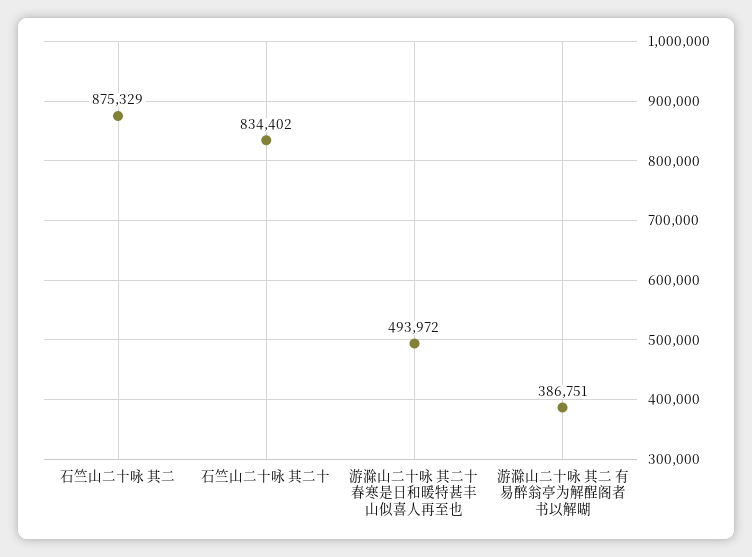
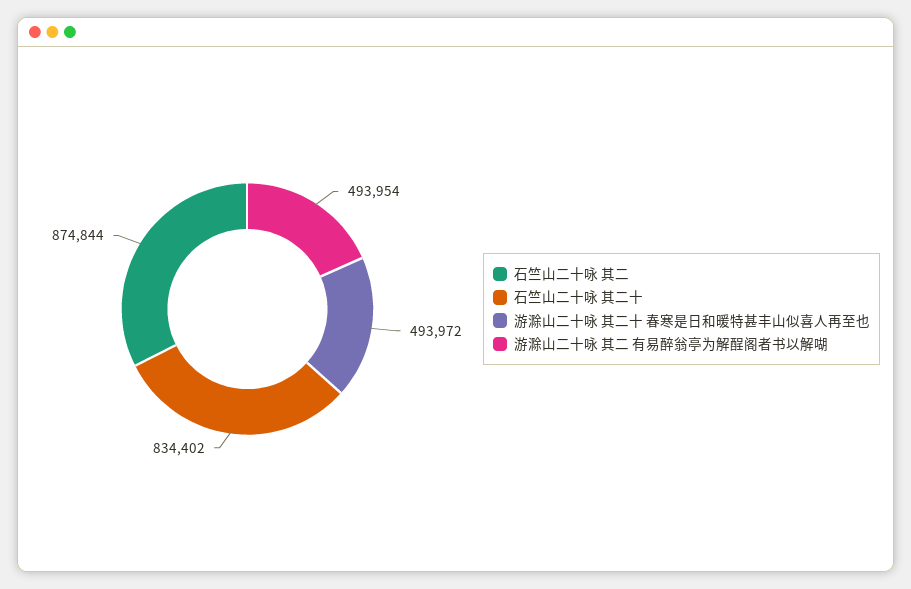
  {
-   "石竺山二十咏 其二": 875329,
+   "石竺山二十咏 其二": 874844,
    "石竺山二十咏 其二十": 834402,
    "游滁山二十咏 其二十 春寒是日和暖特甚丰山似喜人再至也": 493972,
-   "游滁山二十咏 其二 有易醉翁亭为解酲阁者书以解㗅": 386751
+   "游滁山二十咏 其二 有易醉翁亭为解酲阁者书以解㗅": 493954
  }

